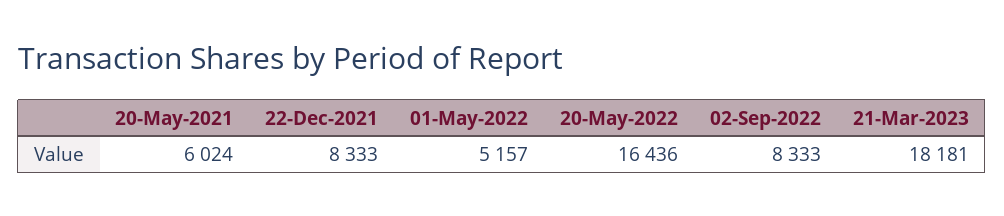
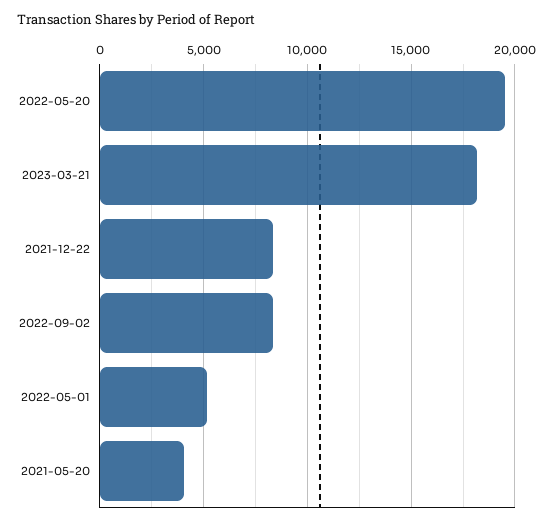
  {
-   "20-May-2021": 6024,
+   "20-May-2021": 4000,
    "22-Dec-2021": 8333,
    "01-May-2022": 5157,
-   "20-May-2022": 16436,
+   "20-May-2022": 19500,
    "02-Sep-2022": 8333,
    "21-Mar-2023": 18181
  }

